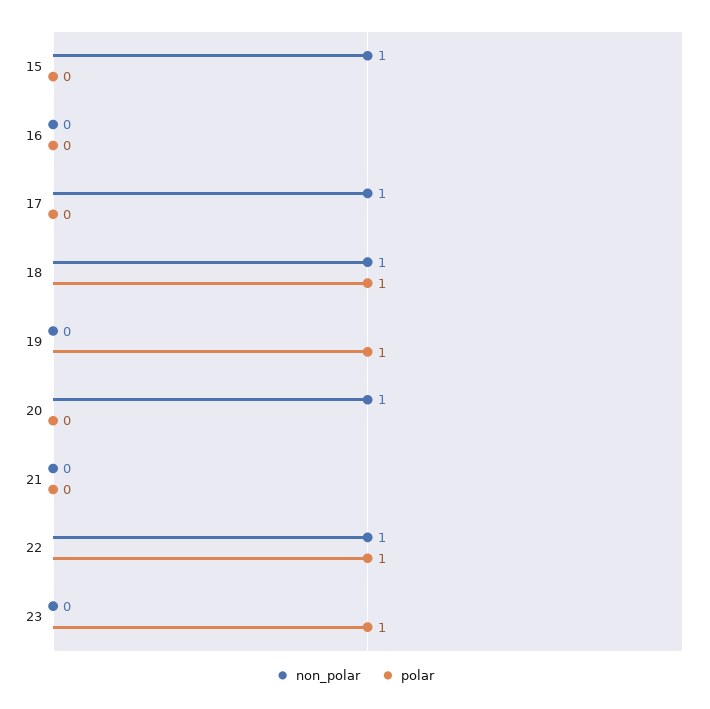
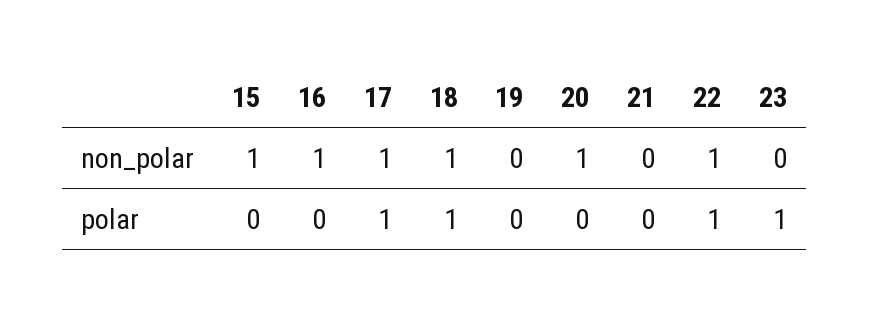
  {
    "non_polar": {
      "15": 1,
-     "16": 0,
+     "16": 1,
      "17": 1,
      "18": 1,
      "19": 0,
      "20": 1,
      "21": 0,
      "22": 1,
      "23": 0
    },
    "polar": {
      "15": 0,
      "16": 0,
-     "17": 0,
+     "17": 1,
      "18": 1,
-     "19": 1,
+     "19": 0,
      "20": 0,
      "21": 0,
      "22": 1,
      "23": 1
    }
  }

